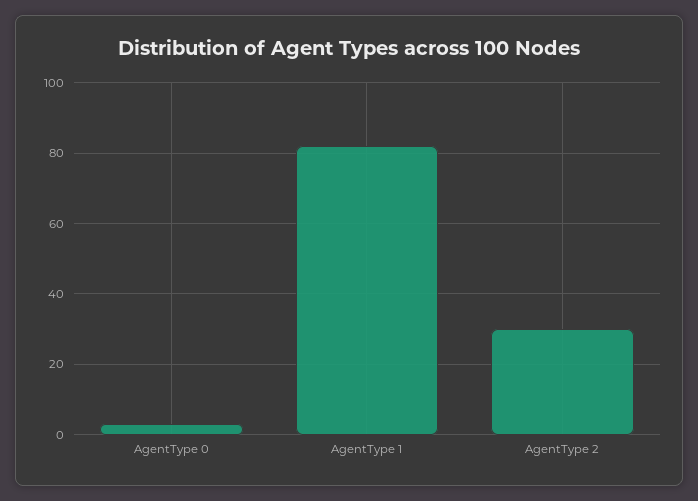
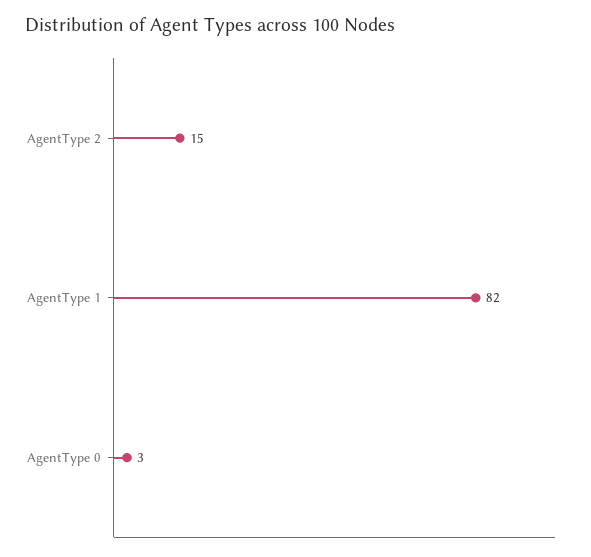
  {
    "AgentType 0": 3,
    "AgentType 1": 82,
-   "AgentType 2": 30
+   "AgentType 2": 15
  }

